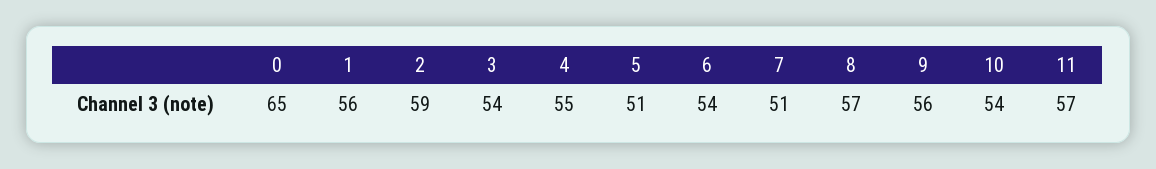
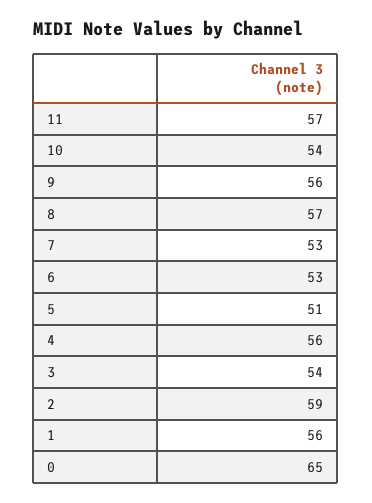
  {
    "0": 65,
    "1": 56,
    "2": 59,
    "3": 54,
-   "4": 55,
+   "4": 56,
    "5": 51,
-   "6": 54,
+   "6": 53,
-   "7": 51,
+   "7": 53,
    "8": 57,
    "9": 56,
    "10": 54,
    "11": 57
  }

